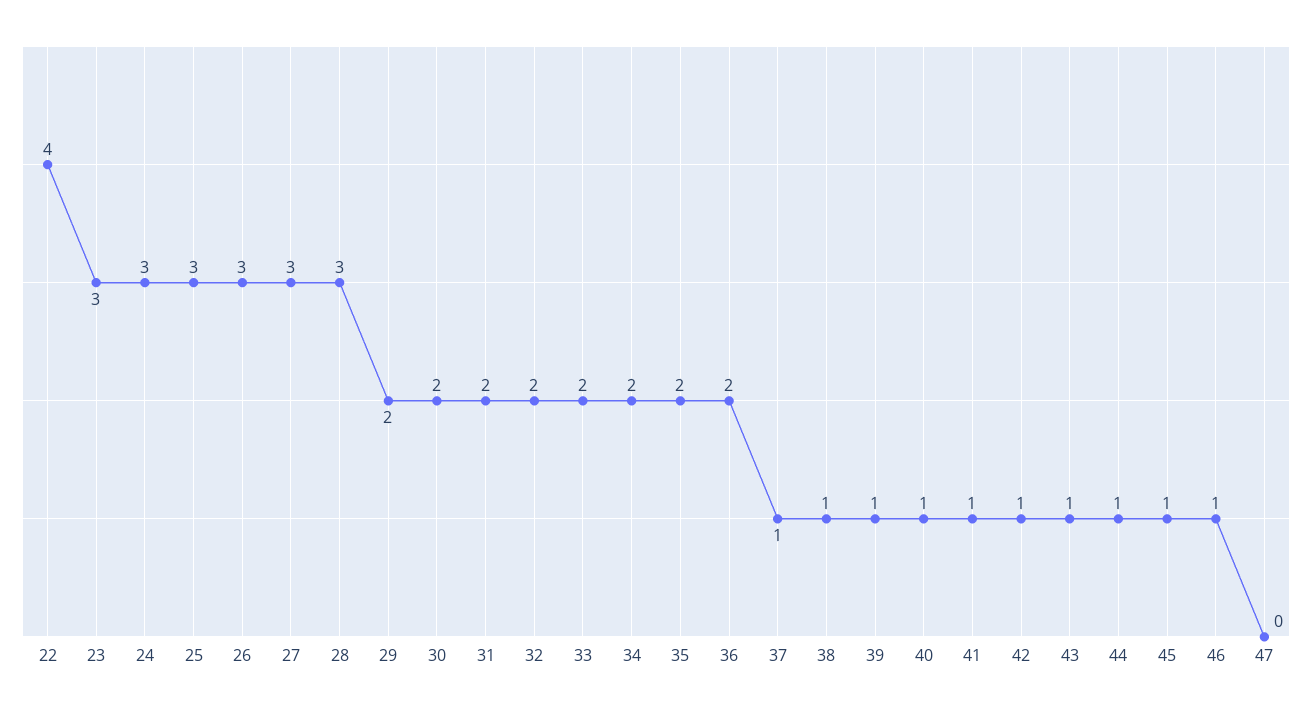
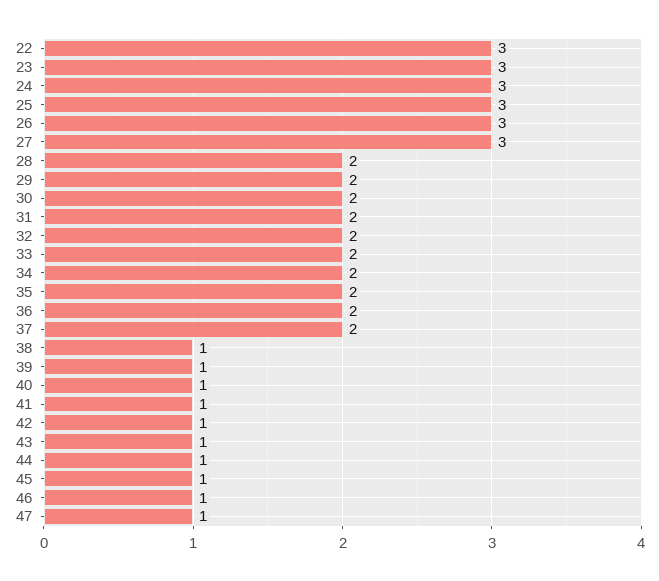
  {
-   "22": 4,
+   "22": 3,
    "23": 3,
    "24": 3,
    "25": 3,
    "26": 3,
    "27": 3,
-   "28": 3,
+   "28": 2,
    "29": 2,
    "30": 2,
    "31": 2,
    "32": 2,
    "33": 2,
    "34": 2,
    "35": 2,
    "36": 2,
-   "37": 1,
+   "37": 2,
    "38": 1,
    "39": 1,
    "40": 1,
    "41": 1,
    "42": 1,
    "43": 1,
    "44": 1,
    "45": 1,
    "46": 1,
-   "47": 0
+   "47": 1
  }

